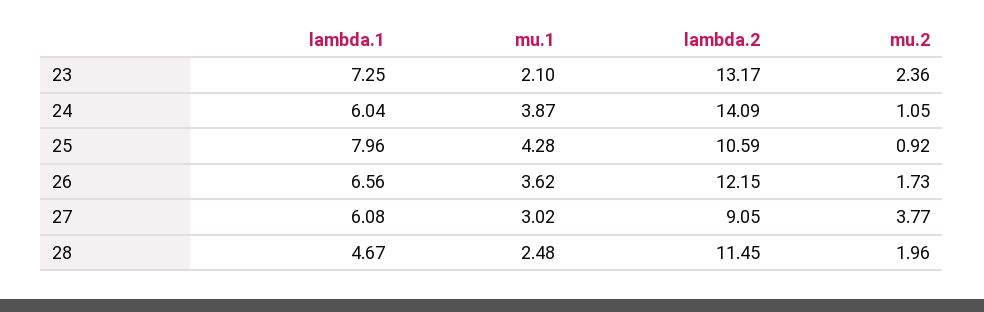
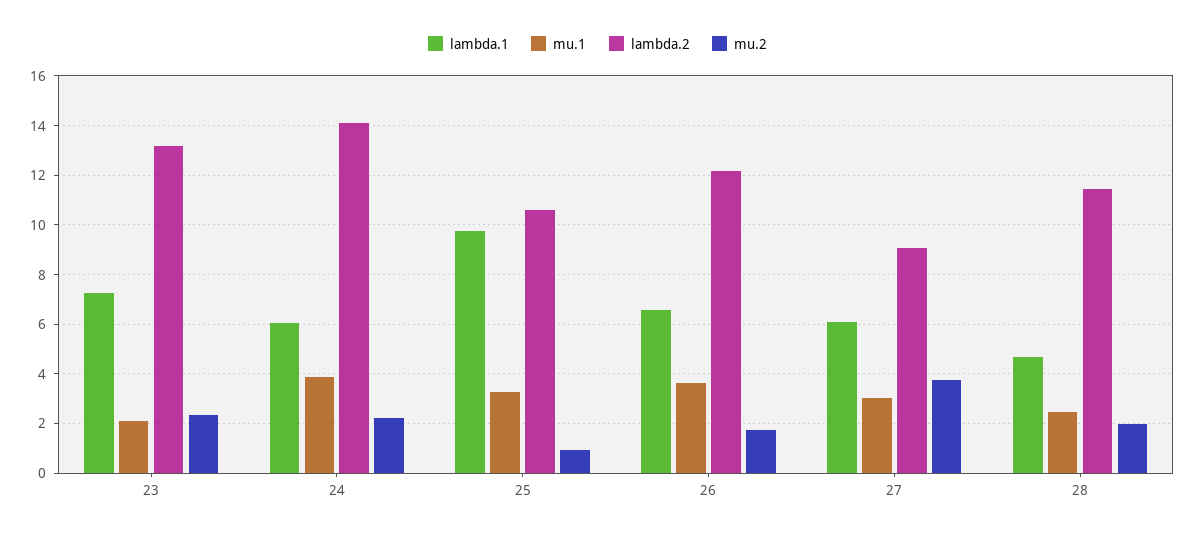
  {
    "lambda.1": {
      "23": 7.25,
      "24": 6.04,
-     "25": 7.96,
+     "25": 9.75,
      "26": 6.56,
      "27": 6.08,
      "28": 4.67
    },
    "mu.1": {
      "23": 2.1,
      "24": 3.87,
-     "25": 4.28,
+     "25": 3.25,
      "26": 3.62,
      "27": 3.02,
      "28": 2.48
    },
    "lambda.2": {
      "23": 13.17,
      "24": 14.09,
      "25": 10.59,
      "26": 12.15,
      "27": 9.05,
      "28": 11.45
    },
    "mu.2": {
      "23": 2.36,
-     "24": 1.05,
+     "24": 2.25,
      "25": 0.92,
      "26": 1.73,
      "27": 3.77,
      "28": 1.96
    }
  }

